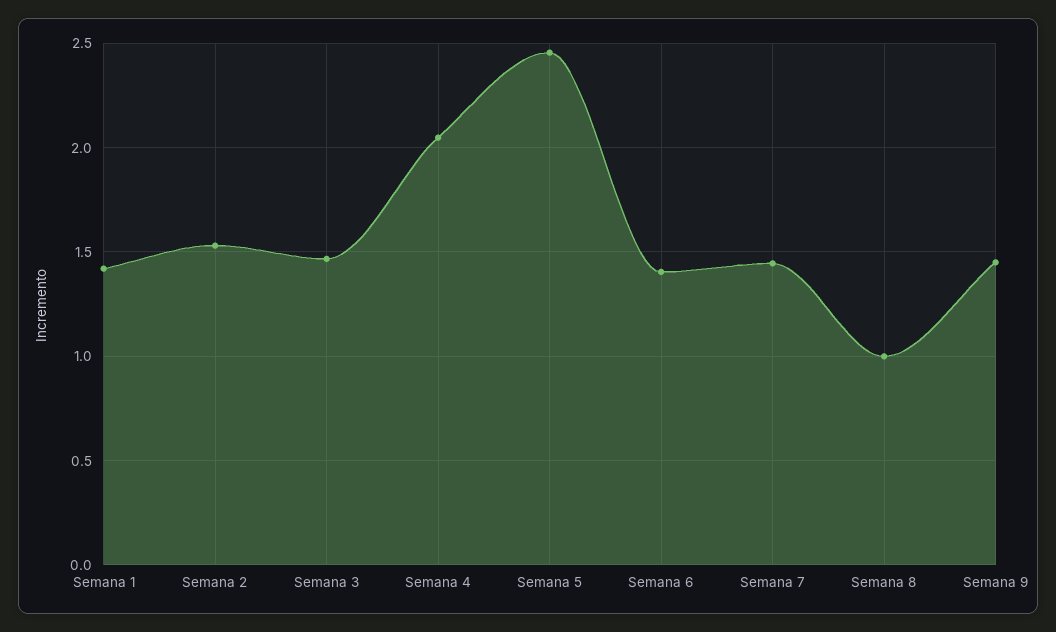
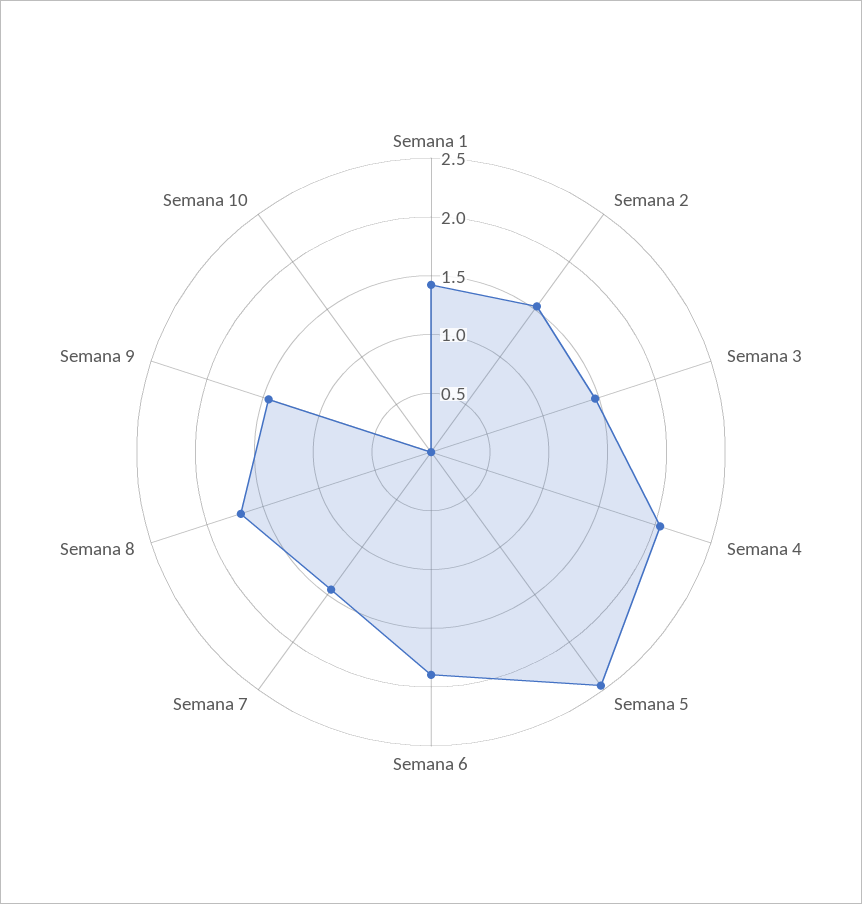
  {
    "Semana 1": 1.4,
    "Semana 2": 1.55,
    "Semana 3": 1.45,
    "Semana 4": 2.05,
    "Semana 5": 2.45,
-   "Semana 6": 1.4,
+   "Semana 6": 1.9,
    "Semana 7": 1.45,
-   "Semana 8": 1,
+   "Semana 8": 1.7,
-   "Semana 9": 1.45
+   "Semana 9": 1.45,
+   "Semana 10": 0
  }

